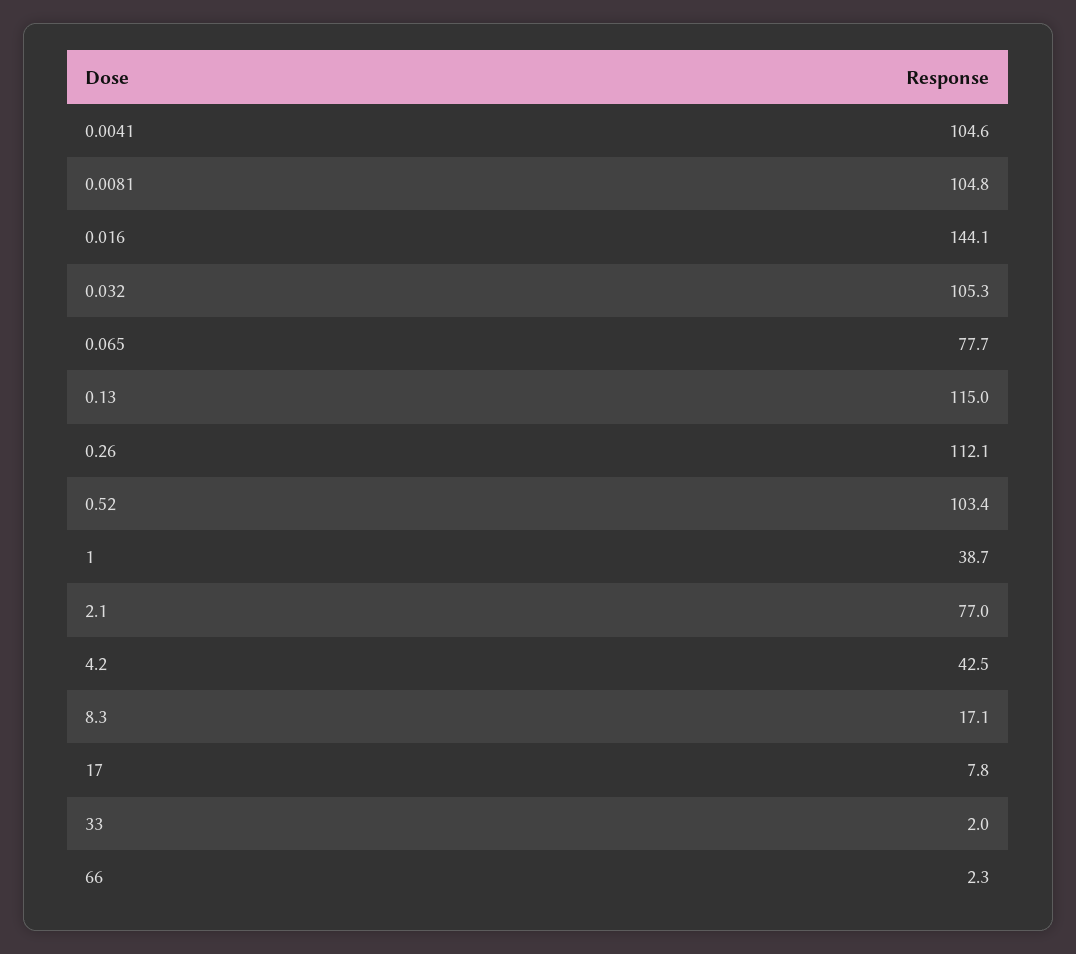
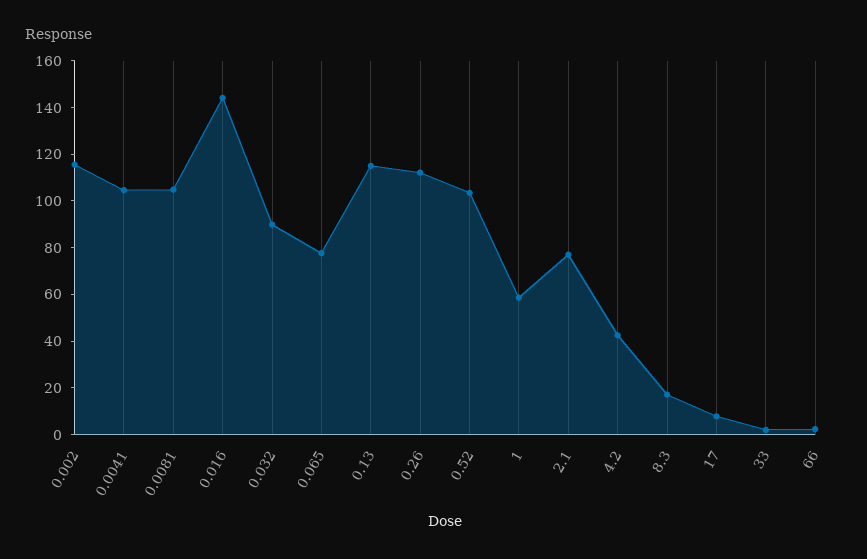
  {
    "0.0041": 104.6,
    "0.0081": 104.8,
    "0.016": 144.1,
-   "0.032": 105.3,
+   "0.032": 90,
    "0.065": 77.7,
    "0.13": 115,
    "0.26": 112.1,
    "0.52": 103.4,
-   "1": 38.7,
+   "1": 60,
    "2.1": 77,
    "4.2": 42.5,
    "8.3": 17.1,
    "17": 7.8,
    "33": 2,
-   "66": 2.3
+   "66": 2.3,
+   "0.002": 115
  }

